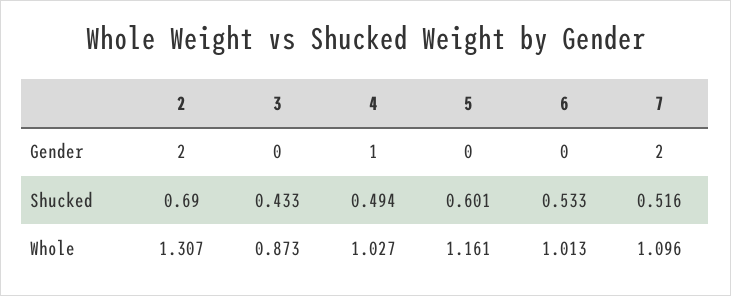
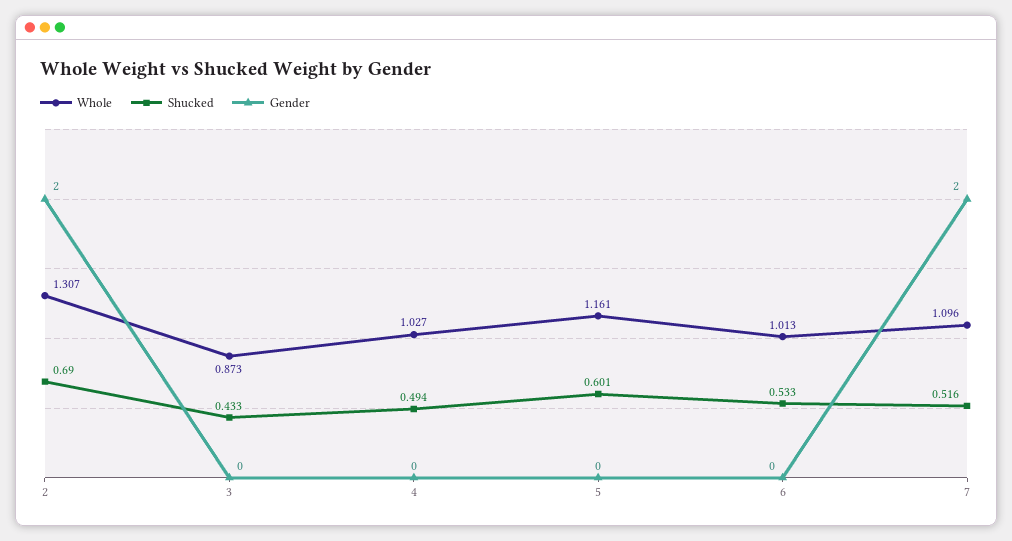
  {
    "Gender": {
      "2": 2,
      "3": 0,
-     "4": 1,
+     "4": 0,
      "5": 0,
      "6": 0,
      "7": 2
    },
    "Shucked": {
      "2": 0.69,
      "3": 0.433,
      "4": 0.494,
      "5": 0.601,
      "6": 0.533,
      "7": 0.516
    },
    "Whole": {
      "2": 1.307,
      "3": 0.873,
      "4": 1.027,
      "5": 1.161,
      "6": 1.013,
      "7": 1.096
    }
  }

